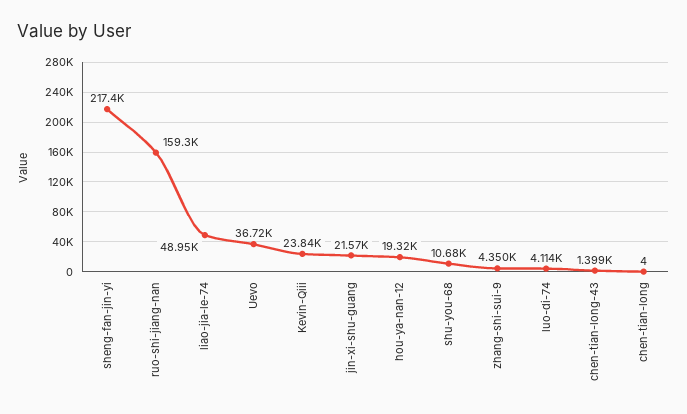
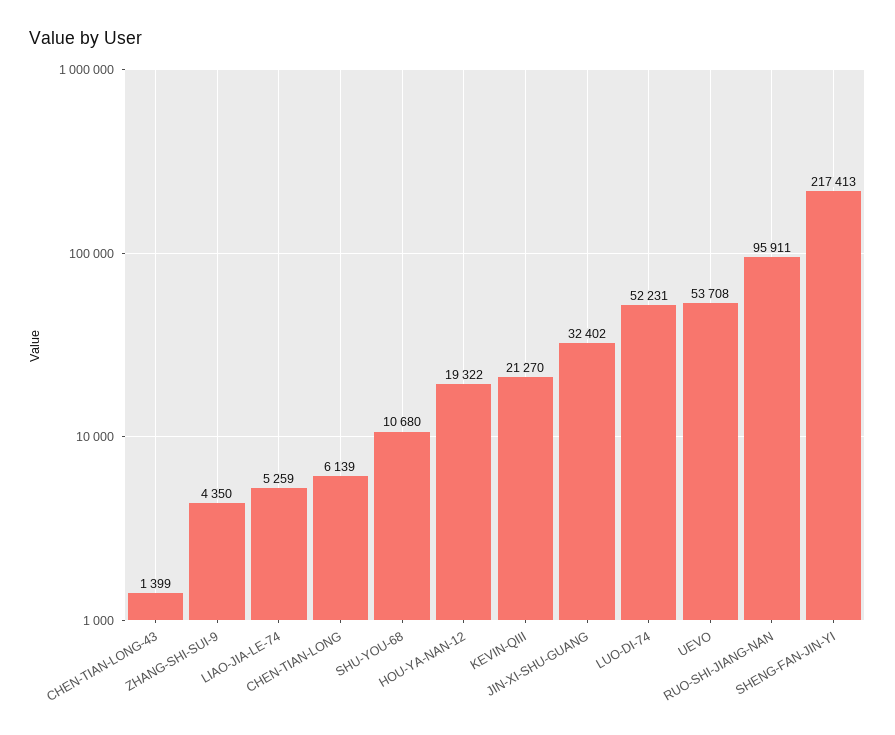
  {
    "sheng-fan-jin-yi": 217413,
-   "ruo-shi-jiang-nan": 159300,
+   "ruo-shi-jiang-nan": 95911,
-   "liao-jia-le-74": 48950,
+   "liao-jia-le-74": 5259,
-   "Uevo": 36720,
+   "Uevo": 53708,
-   "Kevin-Qiii": 23840,
+   "Kevin-Qiii": 21270,
-   "jin-xi-shu-guang": 21570,
+   "jin-xi-shu-guang": 32402,
    "hou-ya-nan-12": 19322,
    "shu-you-68": 10680,
    "zhang-shi-sui-9": 4350,
-   "luo-di-74": 4114,
+   "luo-di-74": 52231,
    "chen-tian-long-43": 1399,
-   "chen-tian-long": 4
+   "chen-tian-long": 6139
  }

